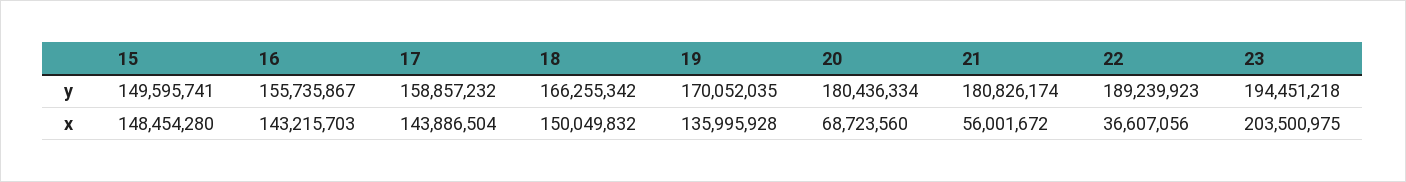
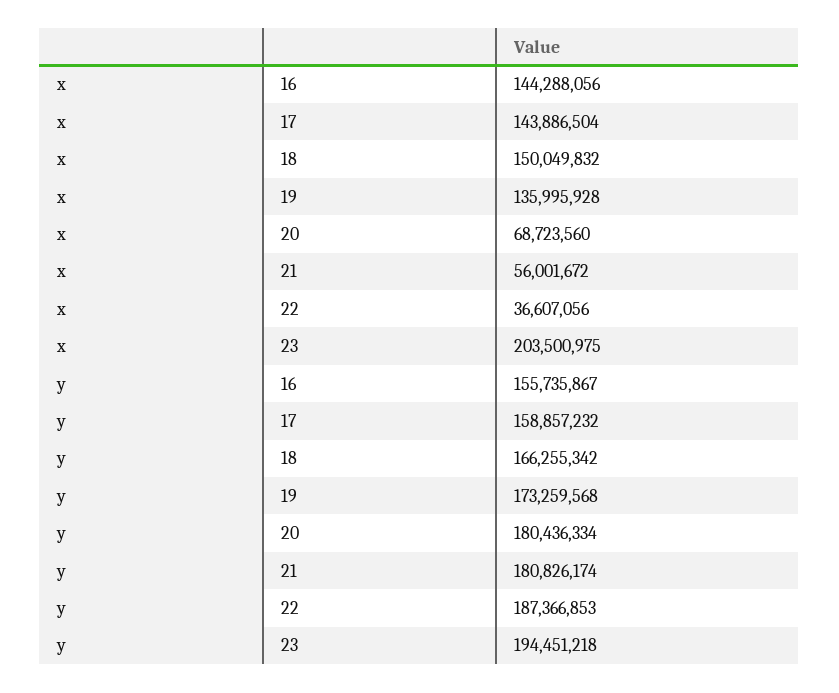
  {
-   "15": {
-     "y": 149595741,
-     "x": 148454280
-   },
    "16": {
      "y": 155735867,
-     "x": 143215703
+     "x": 144288056
    },
    "17": {
      "y": 158857232,
      "x": 143886504
    },
    "18": {
      "y": 166255342,
      "x": 150049832
    },
    "19": {
-     "y": 170052035,
+     "y": 173259568,
      "x": 135995928
    },
    "20": {
      "y": 180436334,
      "x": 68723560
    },
    "21": {
      "y": 180826174,
      "x": 56001672
    },
    "22": {
-     "y": 189239923,
+     "y": 187366853,
      "x": 36607056
    },
    "23": {
      "y": 194451218,
      "x": 203500975
    }
  }

